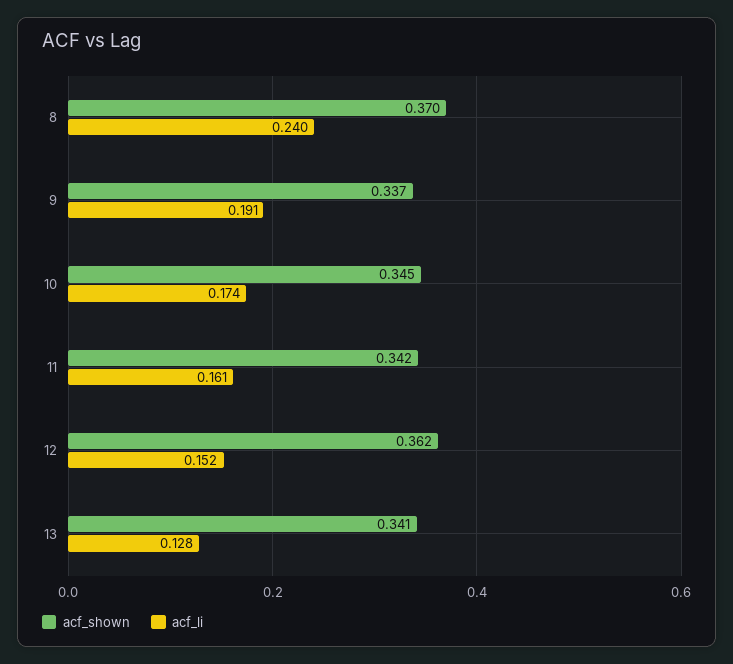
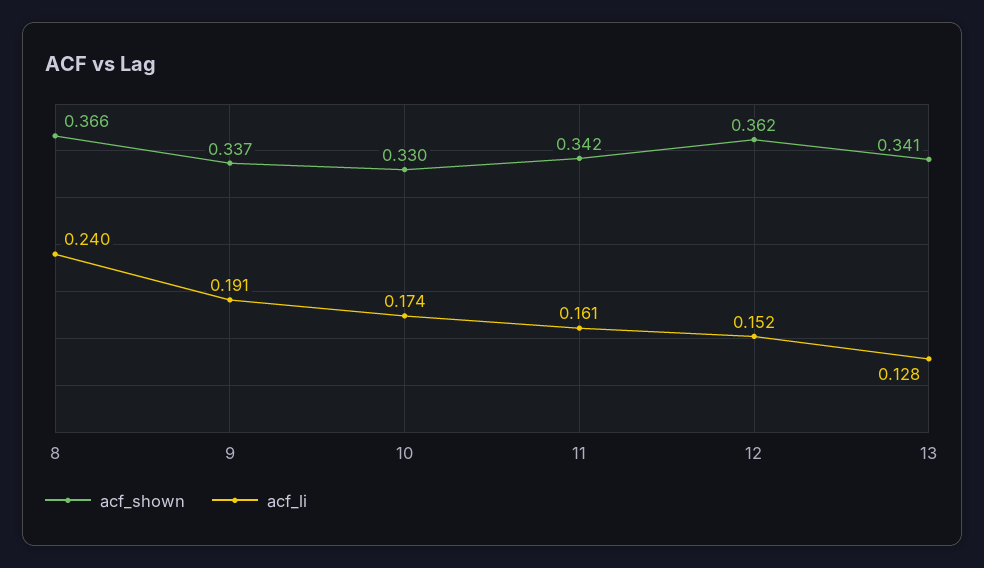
  {
    "acf_shown": {
-     "8": 0.37,
+     "8": 0.366,
      "9": 0.337,
-     "10": 0.345,
+     "10": 0.33,
      "11": 0.342,
      "12": 0.362,
      "13": 0.341
    },
    "acf_li": {
      "8": 0.24,
      "9": 0.191,
      "10": 0.174,
      "11": 0.161,
      "12": 0.152,
      "13": 0.128
    }
  }

